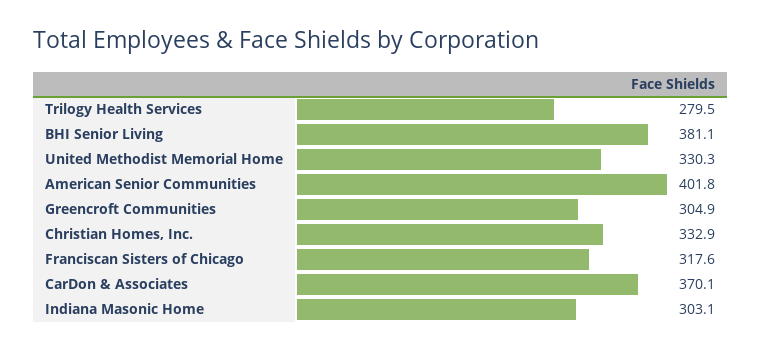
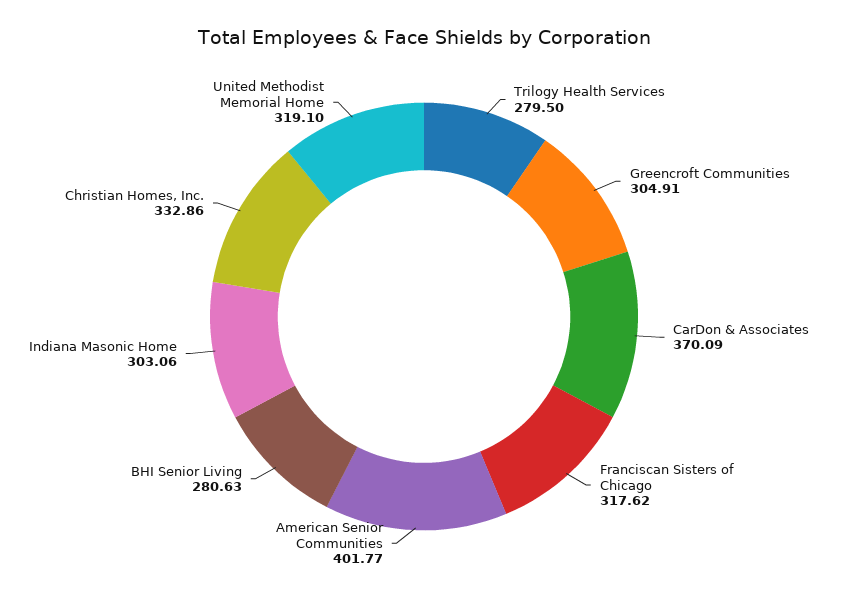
  {
    "Trilogy Health Services": 279.5,
-   "BHI Senior Living": 381.1,
+   "BHI Senior Living": 280.63,
-   "United Methodist Memorial Home": 330.3,
+   "United Methodist Memorial Home": 319.1,
    "American Senior Communities": 401.77,
    "Greencroft Communities": 304.91,
    "Christian Homes, Inc.": 332.86,
    "Franciscan Sisters of Chicago": 317.62,
    "CarDon & Associates": 370.09,
    "Indiana Masonic Home": 303.06
  }

